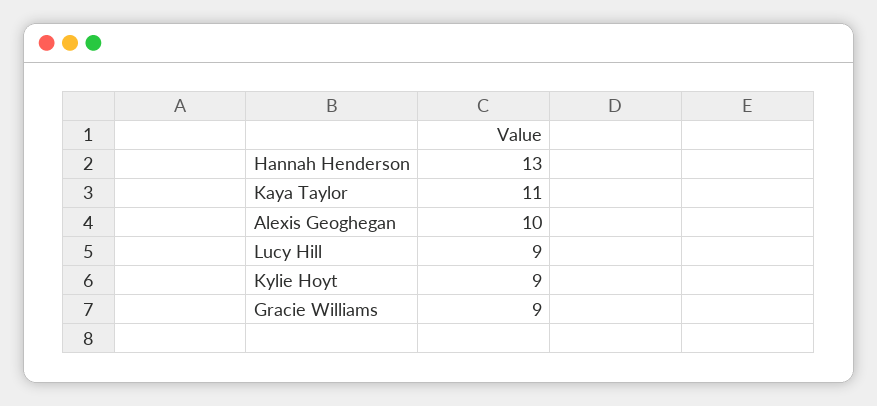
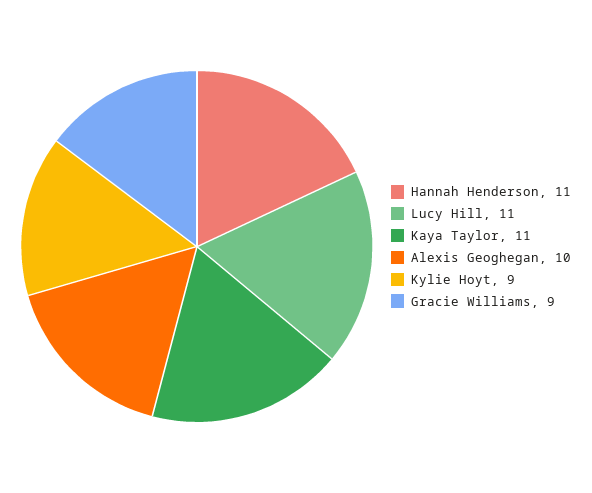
  {
-   "Hannah Henderson": 13,
+   "Hannah Henderson": 11,
    "Kaya Taylor": 11,
    "Alexis Geoghegan": 10,
-   "Lucy Hill": 9,
+   "Lucy Hill": 11,
    "Kylie Hoyt": 9,
    "Gracie Williams": 9
  }

